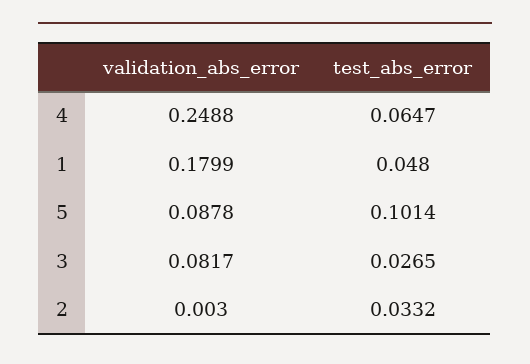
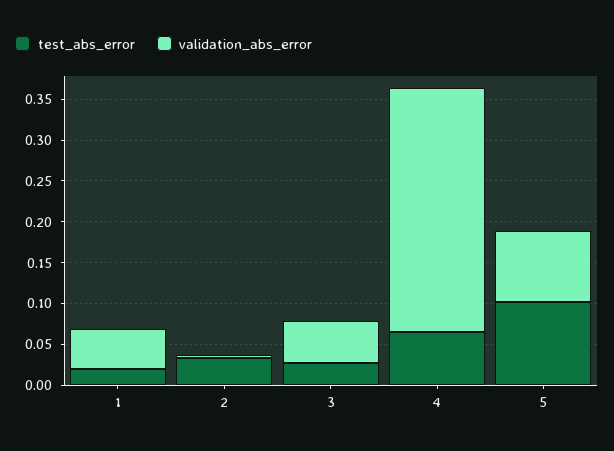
  {
    "validation_abs_error": {
-     "4": 0.2488,
+     "4": 0.3,
-     "1": 0.1799,
+     "1": 0.05,
      "5": 0.0878,
-     "3": 0.0817,
+     "3": 0.05,
      "2": 0.003
    },
    "test_abs_error": {
      "4": 0.0647,
-     "1": 0.048,
+     "1": 0.02,
      "5": 0.1014,
      "3": 0.0265,
      "2": 0.0332
    }
  }

